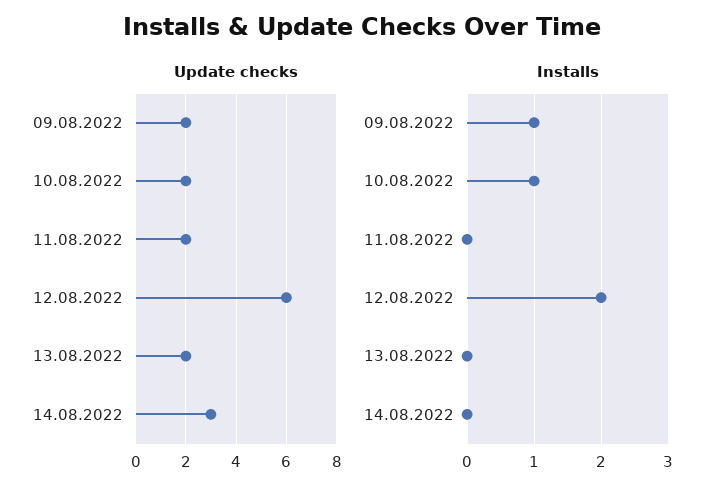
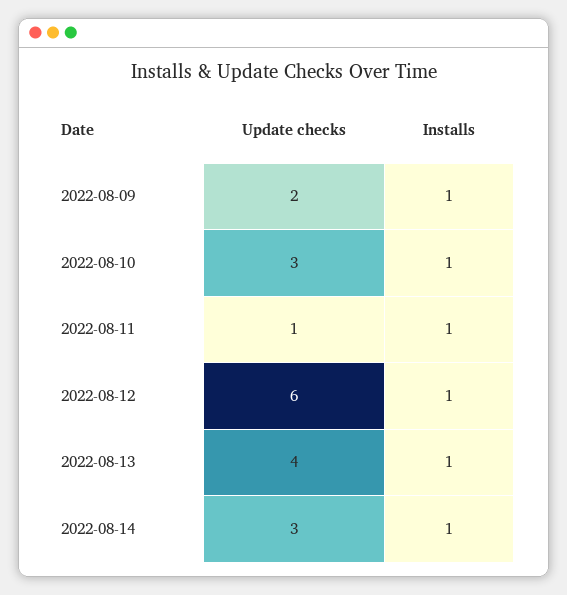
  {
    "Update checks": {
      "09.08.2022": 2,
-     "10.08.2022": 2,
+     "10.08.2022": 3,
-     "11.08.2022": 2,
+     "11.08.2022": 1,
      "12.08.2022": 6,
-     "13.08.2022": 2,
+     "13.08.2022": 4,
      "14.08.2022": 3
    },
    "Installs": {
      "09.08.2022": 1,
      "10.08.2022": 1,
-     "11.08.2022": 0,
+     "11.08.2022": 1,
-     "12.08.2022": 2,
+     "12.08.2022": 1,
-     "13.08.2022": 0,
+     "13.08.2022": 1,
-     "14.08.2022": 0
+     "14.08.2022": 1
    }
  }

